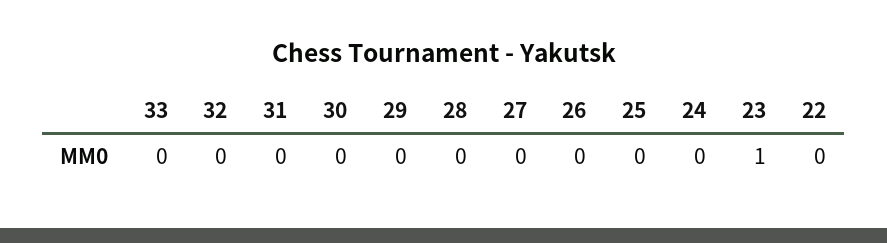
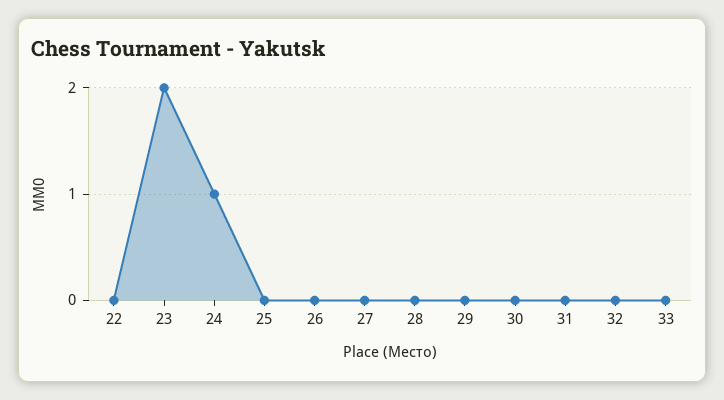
  {
    "33": 0,
    "32": 0,
    "31": 0,
    "30": 0,
    "29": 0,
    "28": 0,
    "27": 0,
    "26": 0,
    "25": 0,
-   "24": 0,
+   "24": 1,
-   "23": 1,
+   "23": 2,
    "22": 0
  }

